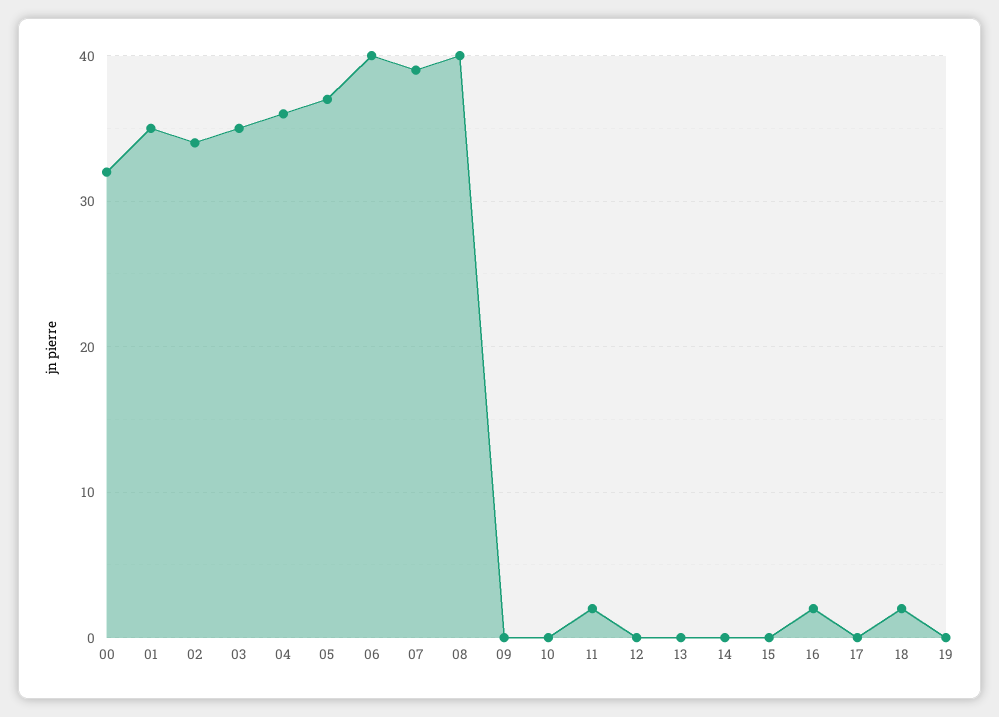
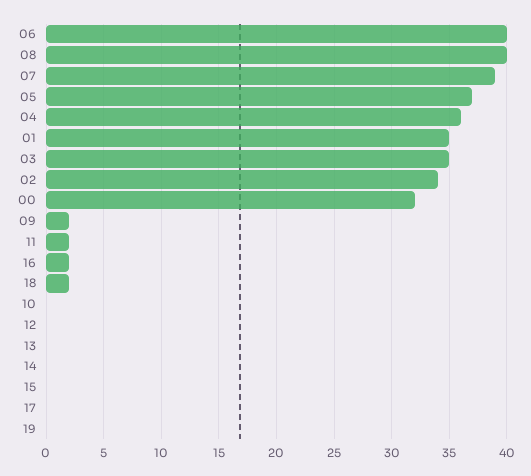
  {
    "00": 32,
    "01": 35,
    "02": 34,
    "03": 35,
    "04": 36,
    "05": 37,
    "06": 40,
    "07": 39,
    "08": 40,
-   "09": 0,
+   "09": 2,
    "10": 0,
    "11": 2,
    "12": 0,
    "13": 0,
    "14": 0,
    "15": 0,
    "16": 2,
    "17": 0,
    "18": 2,
    "19": 0
  }

